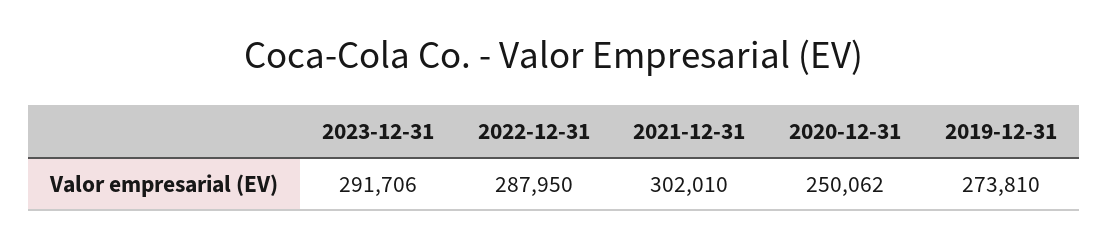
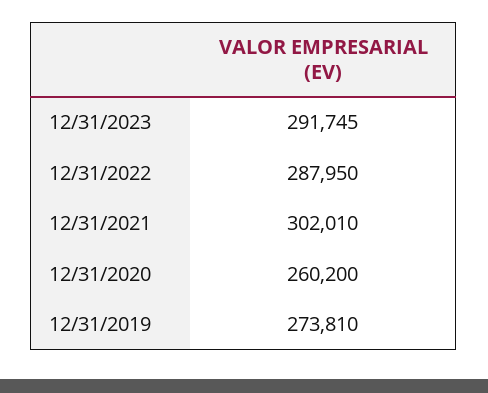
  {
-   "2023-12-31": 291706,
+   "2023-12-31": 291745,
    "2022-12-31": 287950,
    "2021-12-31": 302010,
-   "2020-12-31": 250062,
+   "2020-12-31": 260200,
    "2019-12-31": 273810
  }

